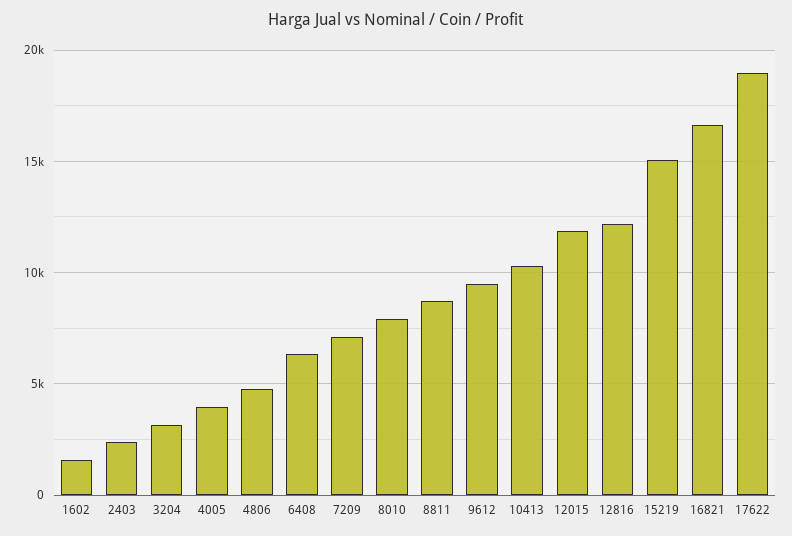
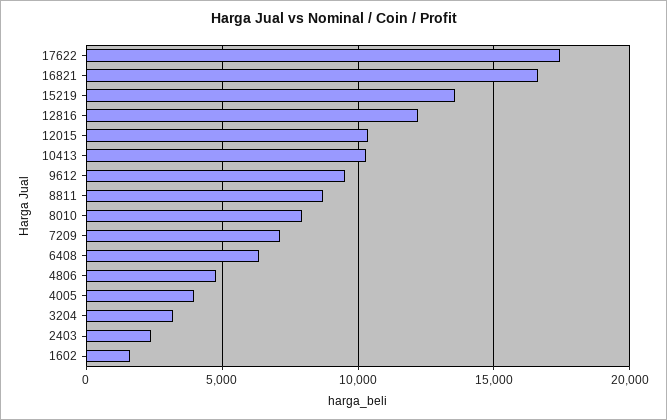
  {
    "1602": 1500,
    "2403": 2500,
    "3204": 3000,
    "4005": 4000,
    "4806": 5000,
    "6408": 6500,
    "7209": 7000,
    "8010": 8000,
    "8811": 8500,
    "9612": 9500,
    "10413": 10500,
-   "12015": 12000,
+   "12015": 10500,
    "12816": 12000,
-   "15219": 15000,
+   "15219": 13500,
    "16821": 16500,
-   "17622": 19000
+   "17622": 17500
  }

